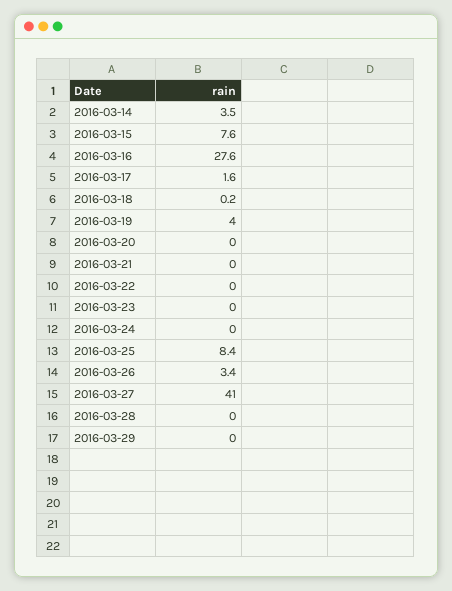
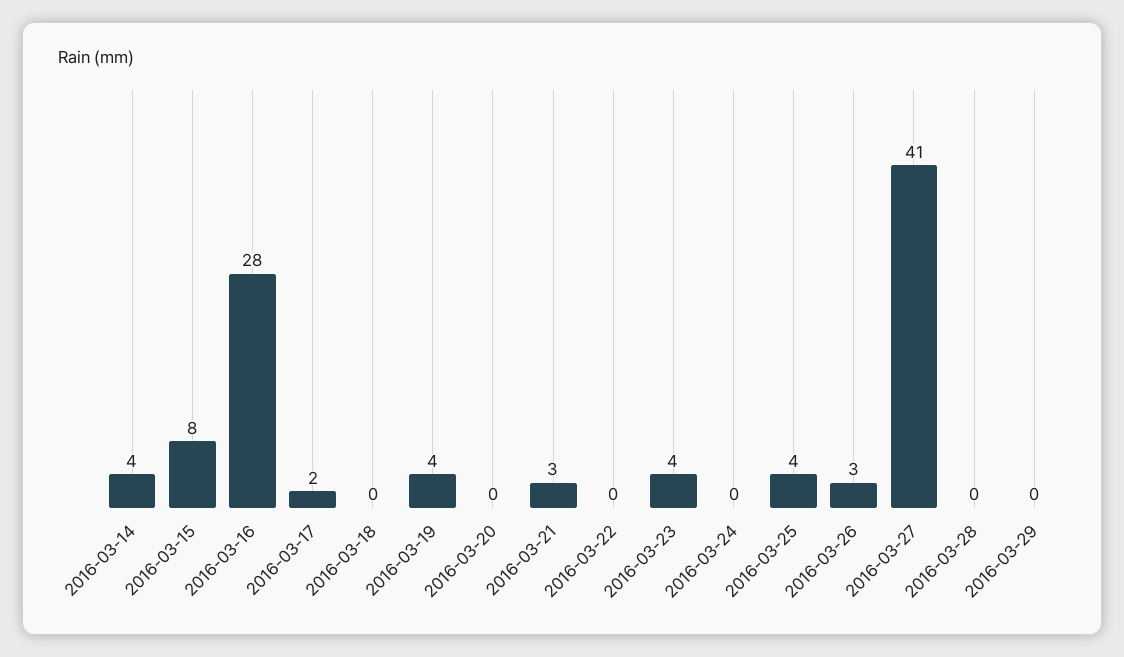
  {
    "2016-03-14": 3.5,
    "2016-03-15": 7.6,
    "2016-03-16": 27.6,
    "2016-03-17": 1.6,
    "2016-03-18": 0.2,
    "2016-03-19": 4,
    "2016-03-20": 0,
-   "2016-03-21": 0,
+   "2016-03-21": 3,
    "2016-03-22": 0,
-   "2016-03-23": 0,
+   "2016-03-23": 4,
    "2016-03-24": 0,
-   "2016-03-25": 8.4,
+   "2016-03-25": 4,
    "2016-03-26": 3.4,
    "2016-03-27": 41,
    "2016-03-28": 0,
    "2016-03-29": 0
  }

